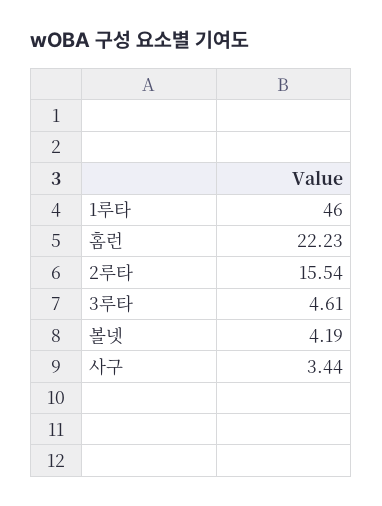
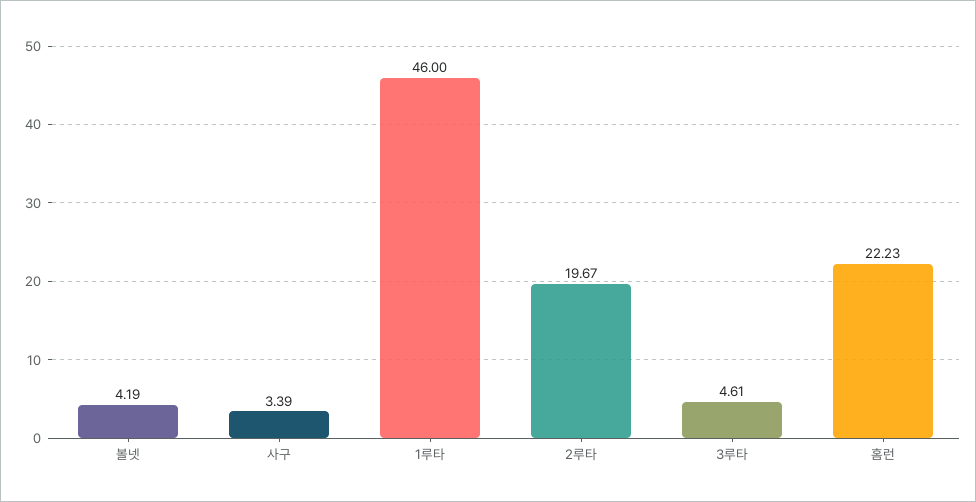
  {
    "1루타": 46,
    "홈런": 22.23,
-   "2루타": 15.54,
+   "2루타": 19.67,
    "3루타": 4.61,
    "볼넷": 4.19,
-   "사구": 3.44
+   "사구": 3.39
  }

